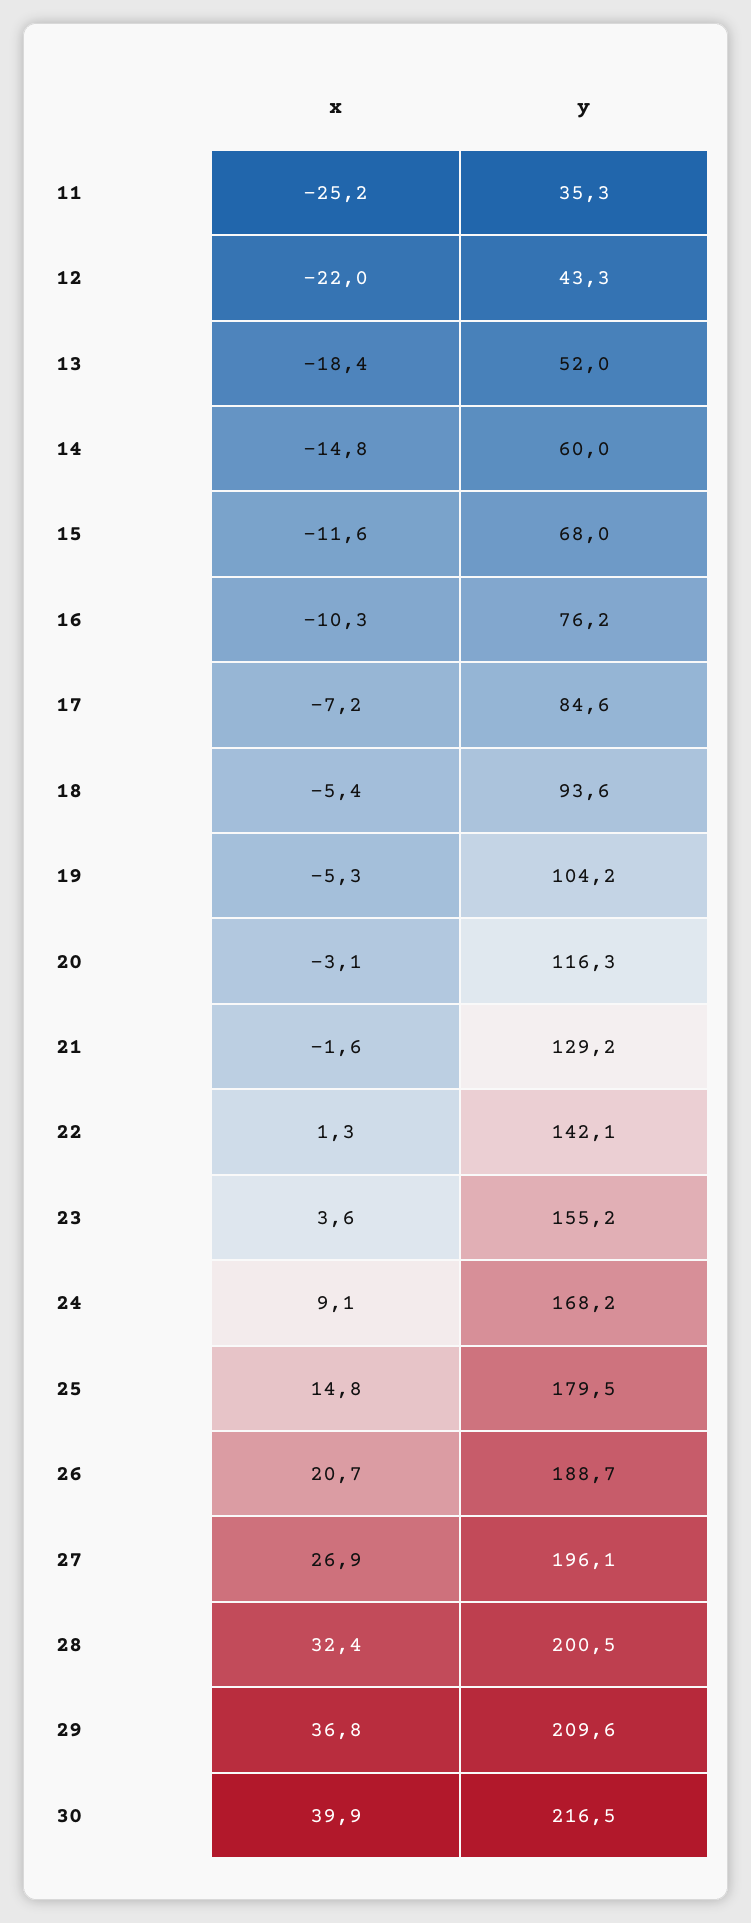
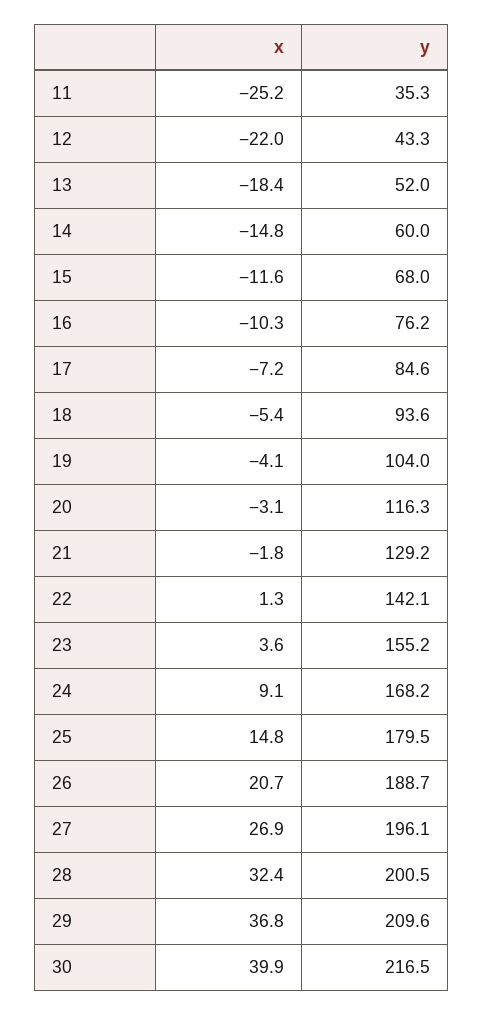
  {
    "x": {
      "11": -25.2,
      "12": -22,
      "13": -18.4,
      "14": -14.8,
      "15": -11.6,
      "16": -10.3,
      "17": -7.2,
      "18": -5.4,
-     "19": -5.3,
+     "19": -4.1,
      "20": -3.1,
-     "21": -1.6,
+     "21": -1.8,
      "22": 1.3,
      "23": 3.6,
      "24": 9.1,
      "25": 14.8,
      "26": 20.7,
      "27": 26.9,
      "28": 32.4,
      "29": 36.8,
      "30": 39.9
    },
    "y": {
      "11": 35.3,
      "12": 43.3,
      "13": 52,
      "14": 60,
      "15": 68,
      "16": 76.2,
      "17": 84.6,
      "18": 93.6,
-     "19": 104.2,
+     "19": 104,
      "20": 116.3,
      "21": 129.2,
      "22": 142.1,
      "23": 155.2,
      "24": 168.2,
      "25": 179.5,
      "26": 188.7,
      "27": 196.1,
      "28": 200.5,
      "29": 209.6,
      "30": 216.5
    }
  }

